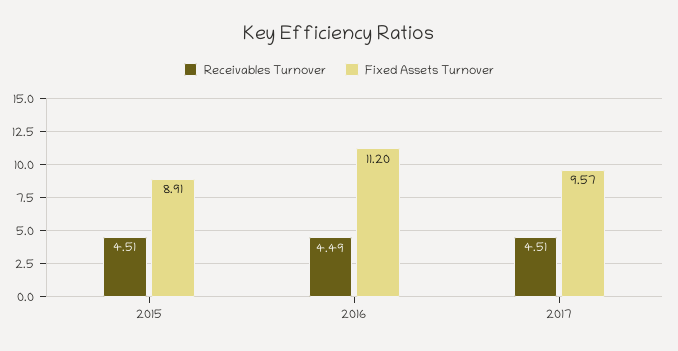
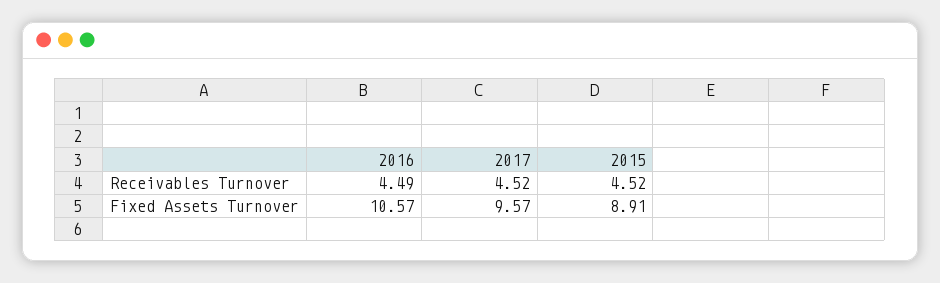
  {
    "Receivables Turnover": {
-     "2015": 4.51,
+     "2015": 4.52,
      "2016": 4.49,
-     "2017": 4.51
+     "2017": 4.52
    },
    "Fixed Assets Turnover": {
      "2015": 8.91,
-     "2016": 11.2,
+     "2016": 10.57,
      "2017": 9.57
    }
  }

